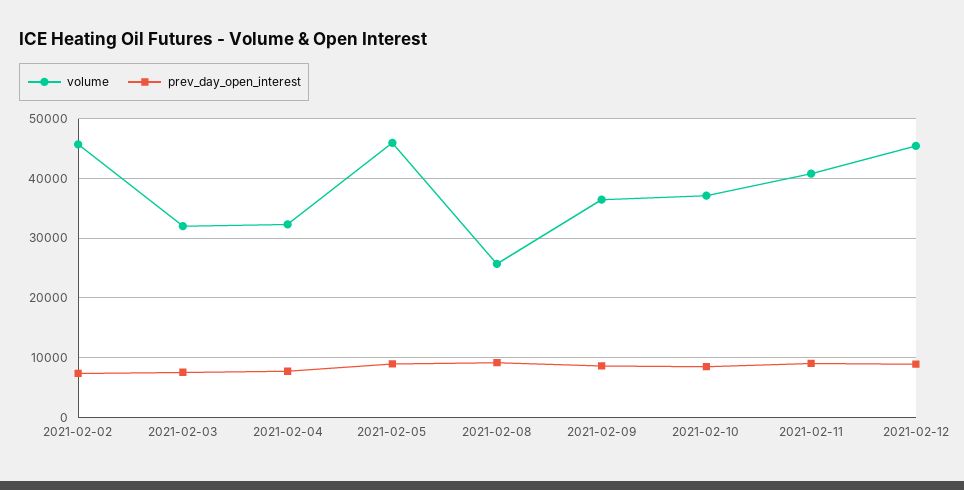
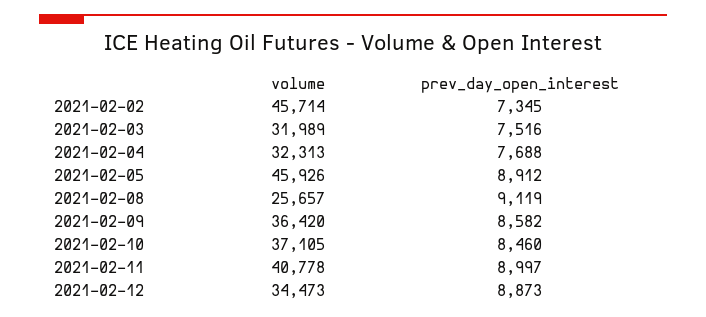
  {
    "volume": {
      "2021-02-02": 45714,
      "2021-02-03": 31989,
      "2021-02-04": 32313,
      "2021-02-05": 45926,
      "2021-02-08": 25657,
      "2021-02-09": 36420,
      "2021-02-10": 37105,
      "2021-02-11": 40778,
-     "2021-02-12": 46000
+     "2021-02-12": 34473
    },
    "prev_day_open_interest": {
      "2021-02-02": 7345,
      "2021-02-03": 7516,
      "2021-02-04": 7688,
      "2021-02-05": 8912,
      "2021-02-08": 9119,
      "2021-02-09": 8582,
      "2021-02-10": 8460,
      "2021-02-11": 8997,
      "2021-02-12": 8873
    }
  }

